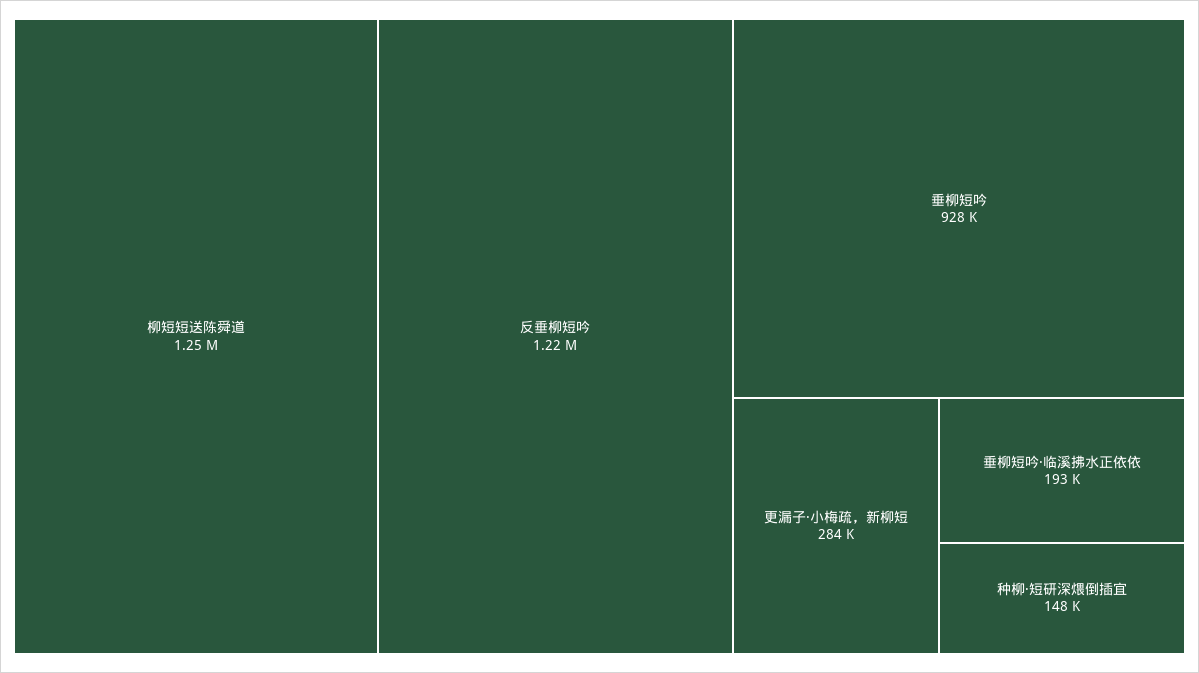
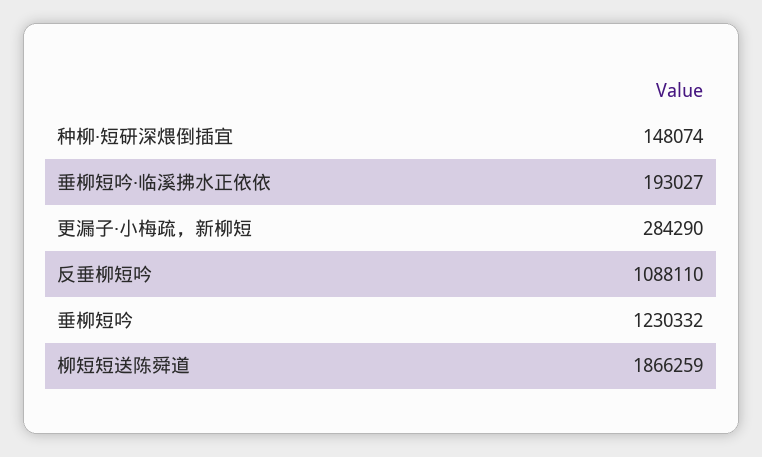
  {
-   "柳短短送陈舜道": 1250000,
+   "柳短短送陈舜道": 1866259,
-   "反垂柳短吟": 1220000,
+   "反垂柳短吟": 1088110,
-   "垂柳短吟": 928000,
+   "垂柳短吟": 1230332,
    "更漏子·小梅疏，新柳短": 284290,
    "垂柳短吟·临溪拂水正依依": 193027,
    "种柳·短研深煨倒插宜": 148074
  }

